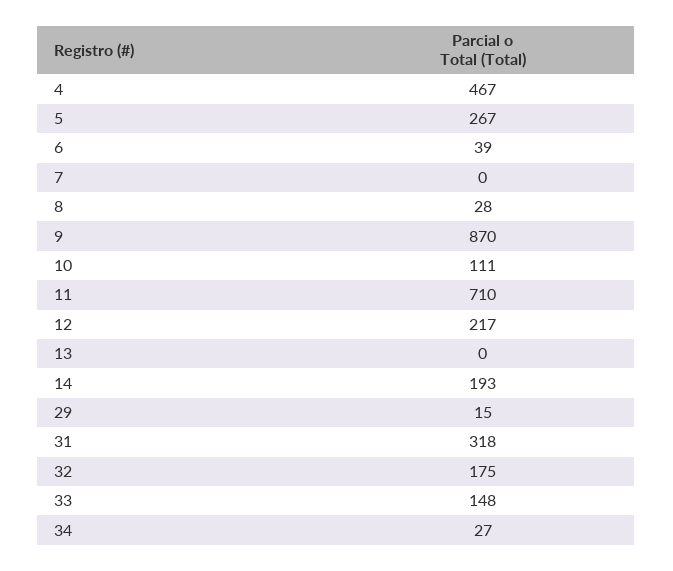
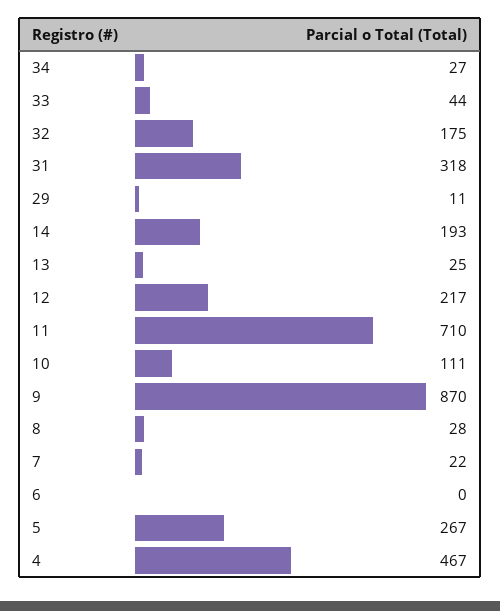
  {
    "4": 467,
    "5": 267,
-   "6": 39,
+   "6": 0,
-   "7": 0,
+   "7": 22,
    "8": 28,
    "9": 870,
    "10": 111,
    "11": 710,
    "12": 217,
-   "13": 0,
+   "13": 25,
    "14": 193,
-   "29": 15,
+   "29": 11,
    "31": 318,
    "32": 175,
-   "33": 148,
+   "33": 44,
    "34": 27
  }

